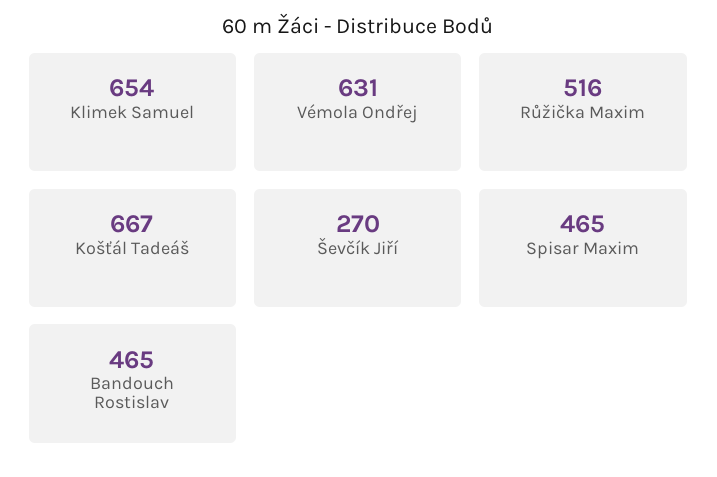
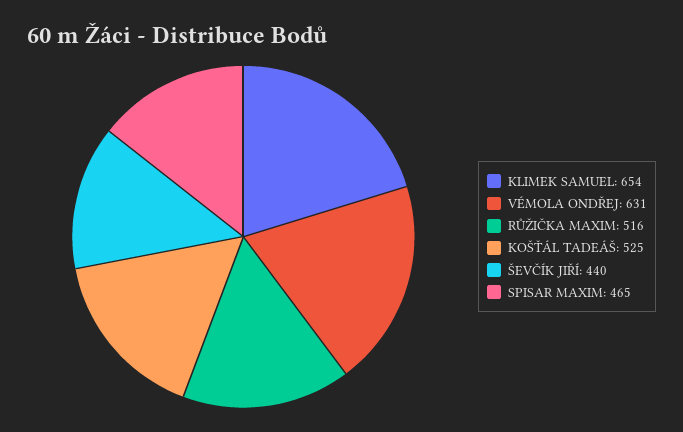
  {
    "Klimek Samuel": 654,
    "Vémola Ondřej": 631,
    "Růžička Maxim": 516,
-   "Košťál Tadeáš": 667,
+   "Košťál Tadeáš": 525,
-   "Ševčík Jiří": 270,
+   "Ševčík Jiří": 440,
-   "Spisar Maxim": 465,
+   "Spisar Maxim": 465
-   "Bandouch Rostislav": 465
  }

